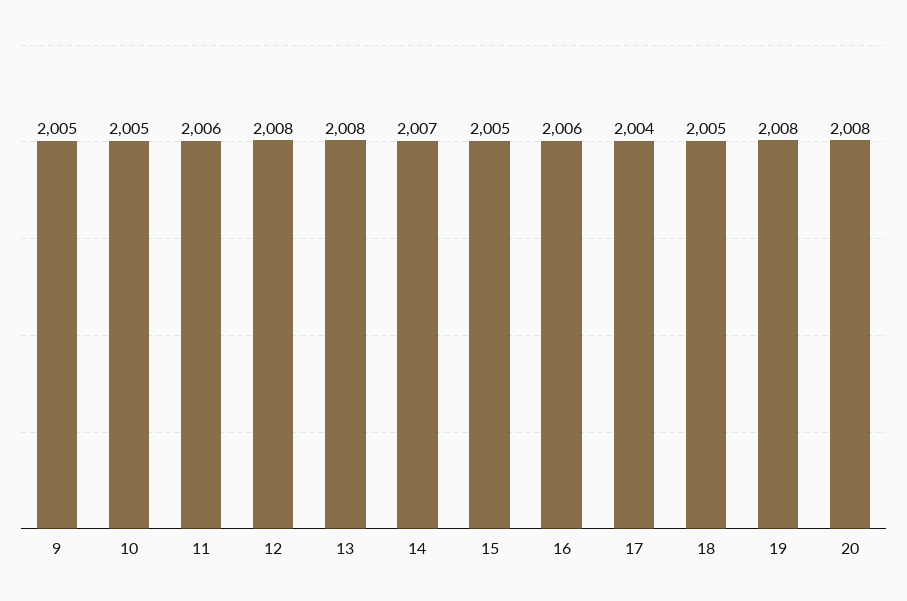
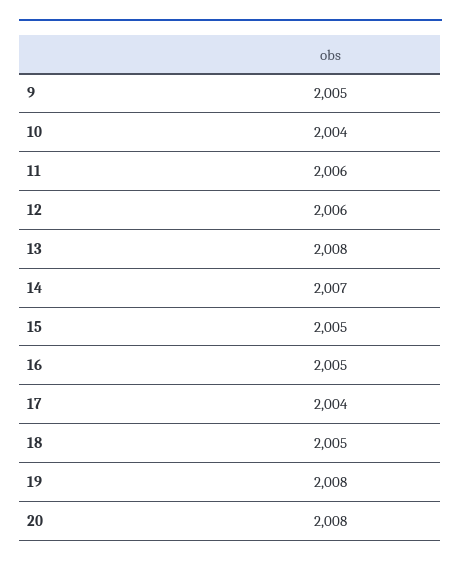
  {
    "9": 2005,
-   "10": 2005,
+   "10": 2004,
    "11": 2006,
-   "12": 2008,
+   "12": 2006,
    "13": 2008,
    "14": 2007,
    "15": 2005,
-   "16": 2006,
+   "16": 2005,
    "17": 2004,
    "18": 2005,
    "19": 2008,
    "20": 2008
  }

